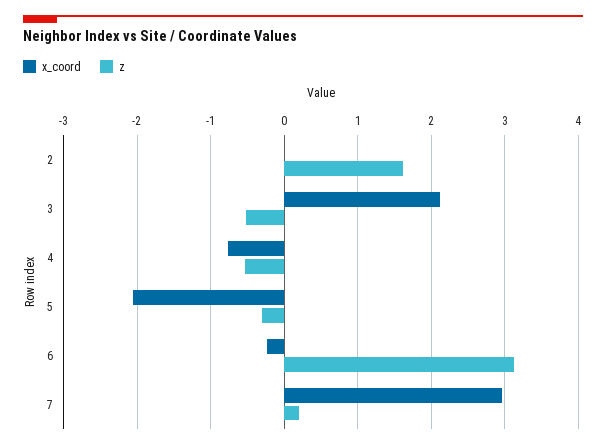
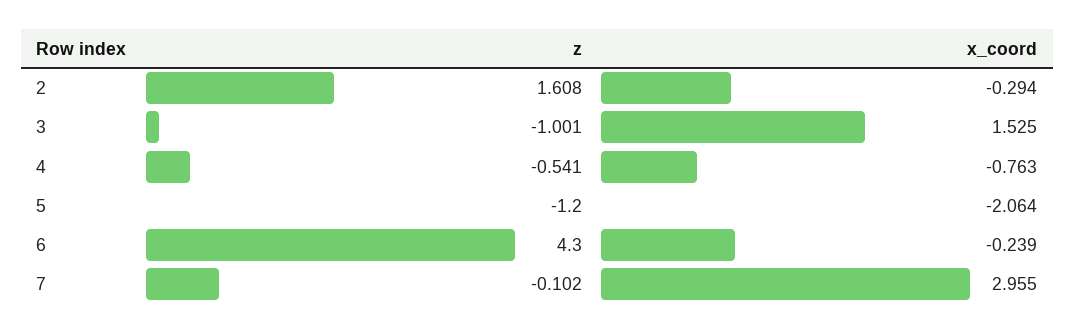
  {
    "x_coord": {
-     "2": 0,
+     "2": -0.294,
-     "3": 2.1,
+     "3": 1.525,
      "4": -0.763,
      "5": -2.064,
      "6": -0.239,
      "7": 2.955
    },
    "z": {
      "2": 1.608,
-     "3": -0.5,
+     "3": -1.001,
      "4": -0.541,
-     "5": -0.3,
+     "5": -1.2,
-     "6": 3.1,
+     "6": 4.3,
-     "7": 0.2
+     "7": -0.102
    }
  }

